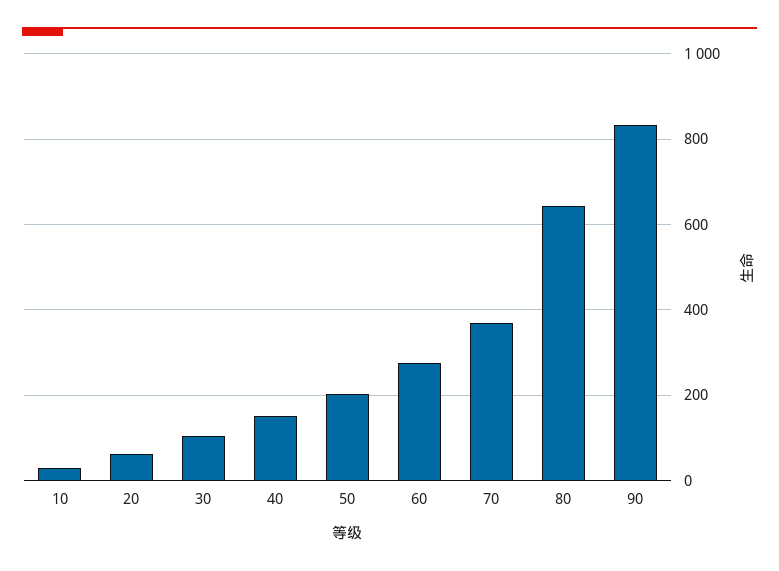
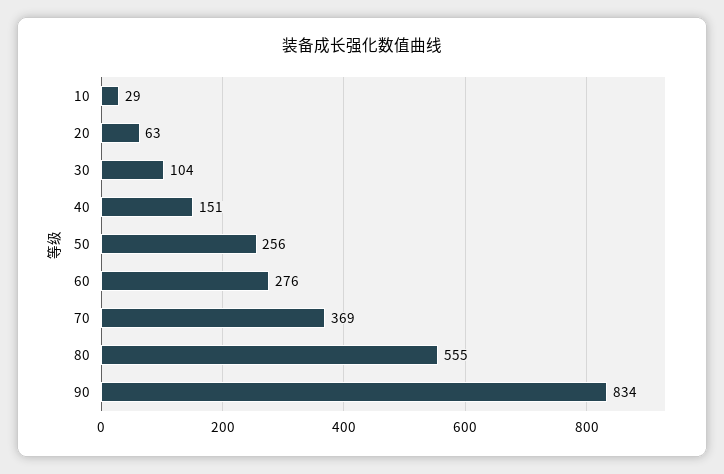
  {
    "10": 29,
    "20": 63,
    "30": 104,
    "40": 151,
-   "50": 200,
+   "50": 256,
    "60": 276,
    "70": 369,
-   "80": 640,
+   "80": 555,
    "90": 834
  }

